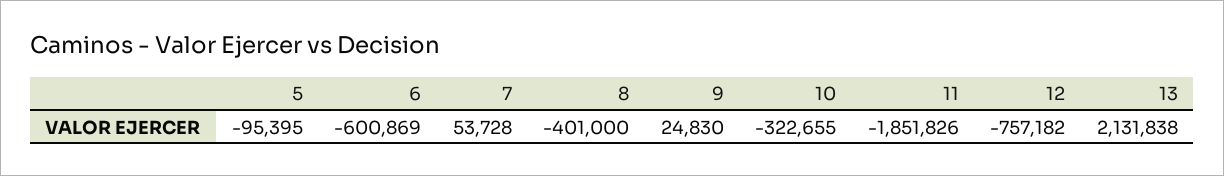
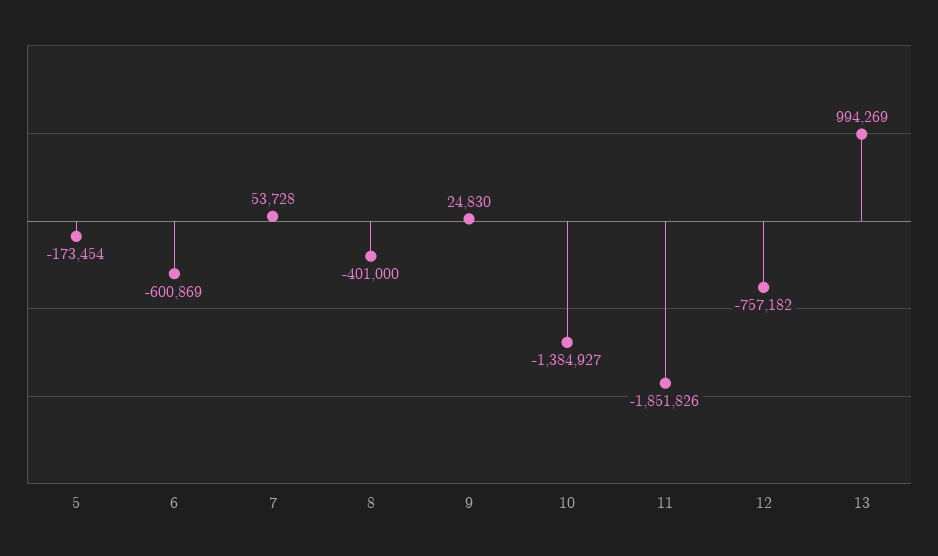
  {
-   "5": -95395,
+   "5": -173454,
    "6": -600869,
    "7": 53728,
    "8": -401000,
    "9": 24830,
-   "10": -322655,
+   "10": -1384927,
    "11": -1851826,
    "12": -757182,
-   "13": 2131838
+   "13": 994269
  }

